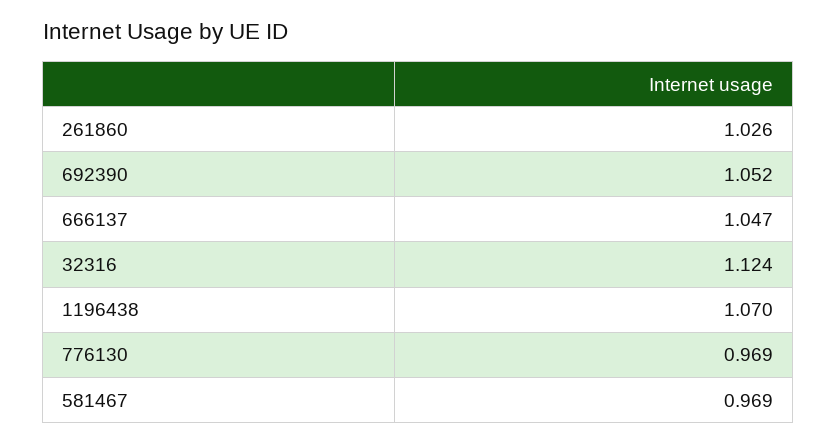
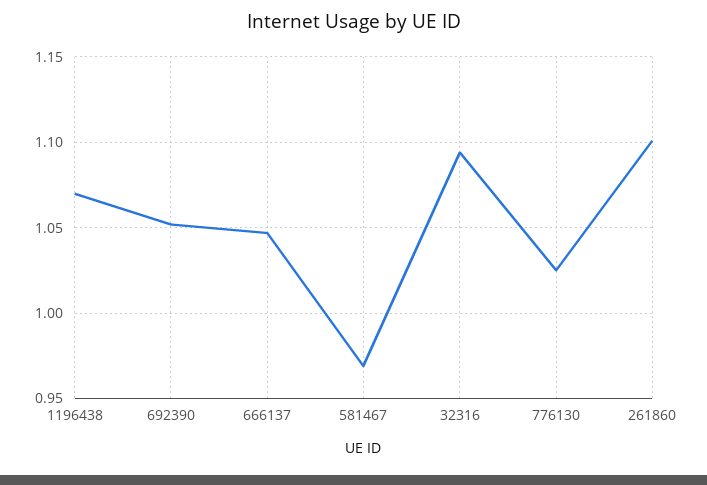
  {
-   "261860": 1.026,
+   "261860": 1.1,
    "692390": 1.052,
    "666137": 1.047,
-   "32316": 1.124,
+   "32316": 1.095,
    "1196438": 1.07,
-   "776130": 0.969,
+   "776130": 1.025,
    "581467": 0.969
  }

